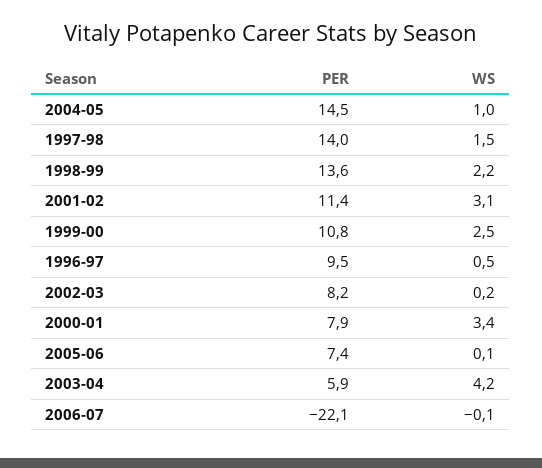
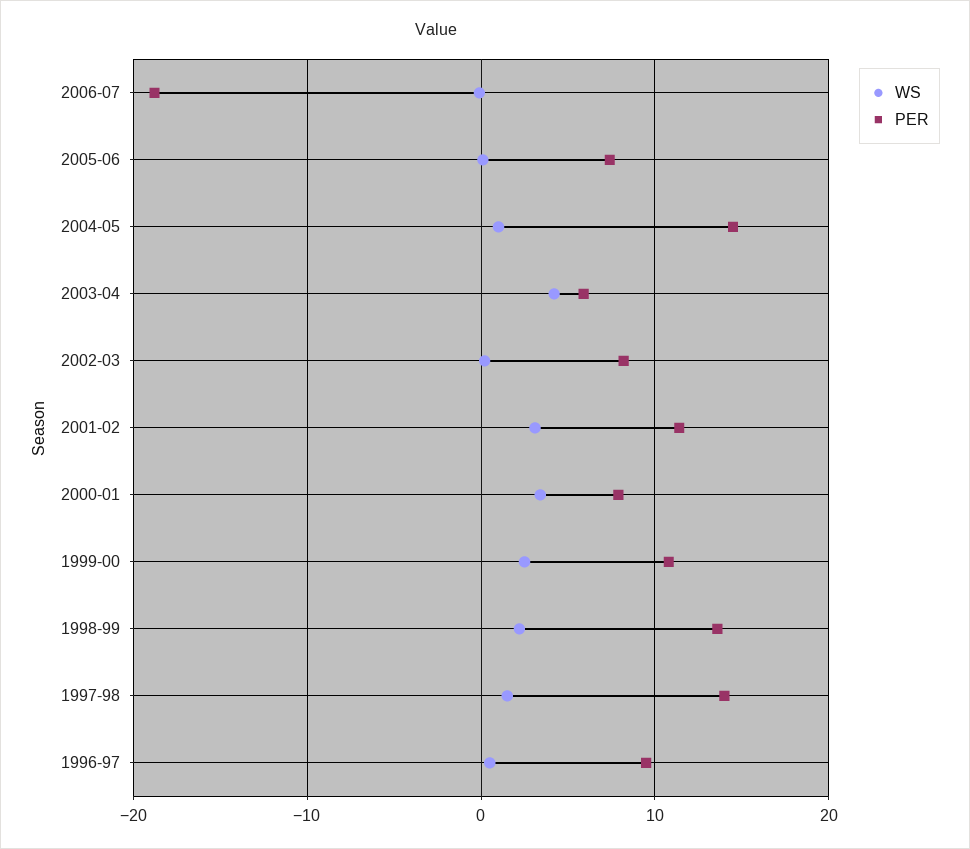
  {
    "PER": {
      "2004-05": 14.5,
      "1997-98": 14,
      "1998-99": 13.6,
      "2001-02": 11.4,
      "1999-00": 10.8,
      "1996-97": 9.5,
      "2002-03": 8.2,
      "2000-01": 7.9,
      "2005-06": 7.4,
      "2003-04": 5.9,
-     "2006-07": -22.1
+     "2006-07": -19
    },
    "WS": {
      "2004-05": 1,
      "1997-98": 1.5,
      "1998-99": 2.2,
      "2001-02": 3.1,
      "1999-00": 2.5,
      "1996-97": 0.5,
      "2002-03": 0.2,
      "2000-01": 3.4,
      "2005-06": 0.1,
      "2003-04": 4.2,
      "2006-07": -0.1
    }
  }

